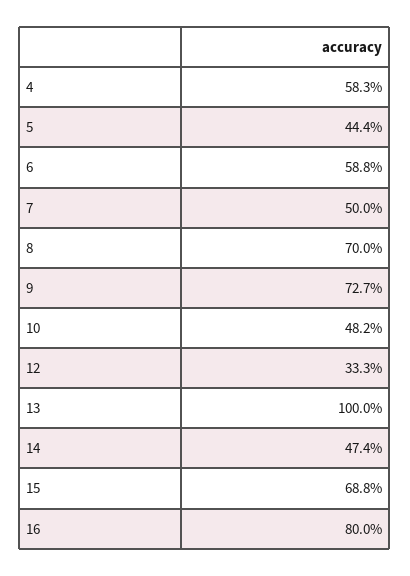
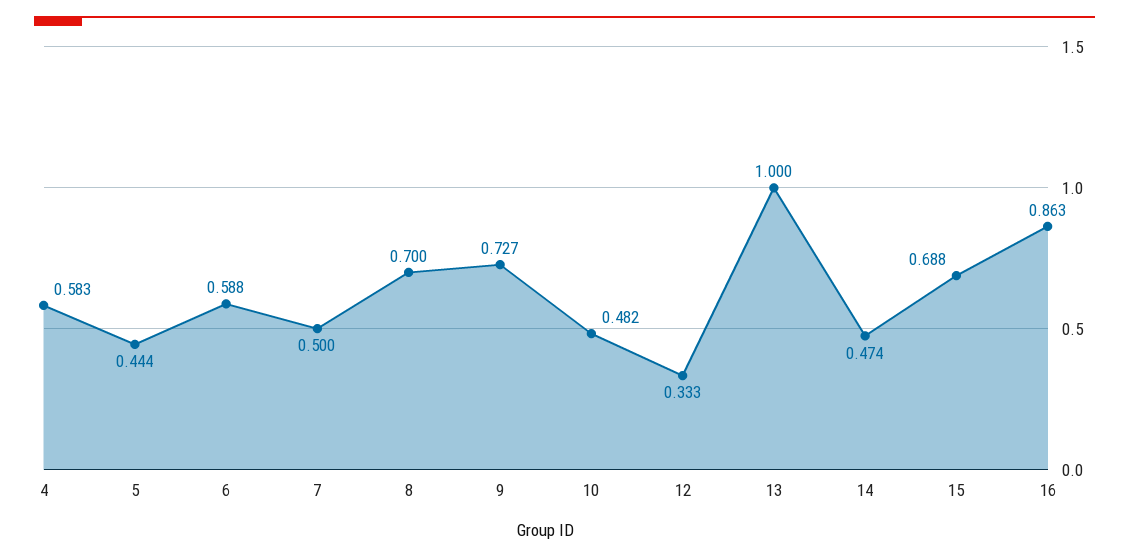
  {
    "4": 0.583,
    "5": 0.444,
    "6": 0.588,
    "7": 0.5,
    "8": 0.7,
    "9": 0.727,
    "10": 0.482,
    "12": 0.333,
    "13": 1,
    "14": 0.474,
    "15": 0.688,
-   "16": 0.8
+   "16": 0.863
  }

